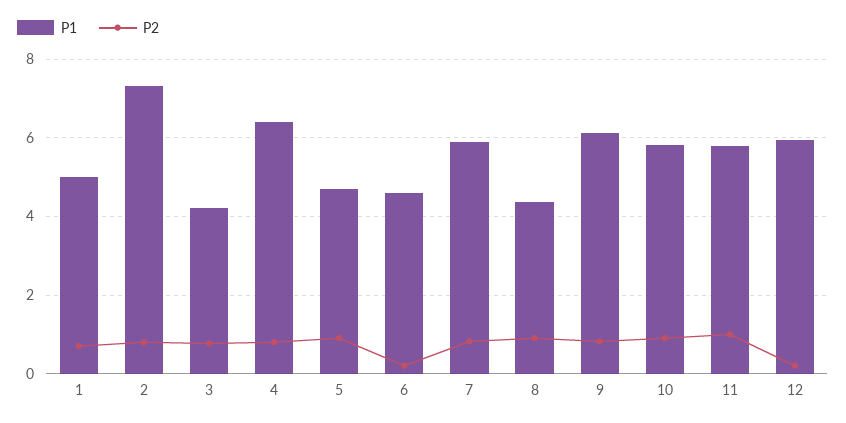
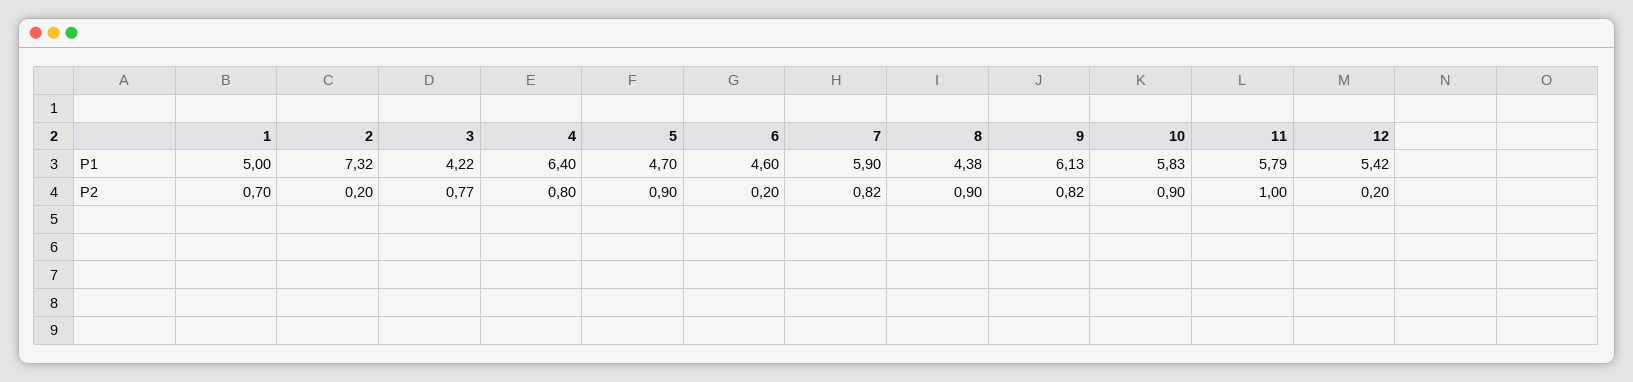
  {
    "P1": {
      "1": 5,
      "2": 7.32,
      "3": 4.22,
      "4": 6.4,
      "5": 4.7,
      "6": 4.6,
      "7": 5.9,
      "8": 4.38,
      "9": 6.13,
      "10": 5.83,
      "11": 5.79,
-     "12": 6
+     "12": 5.42
    },
    "P2": {
      "1": 0.7,
-     "2": 0.8,
+     "2": 0.2,
      "3": 0.77,
      "4": 0.8,
      "5": 0.9,
      "6": 0.2,
      "7": 0.82,
      "8": 0.9,
      "9": 0.82,
      "10": 0.9,
      "11": 1,
      "12": 0.2
    }
  }

